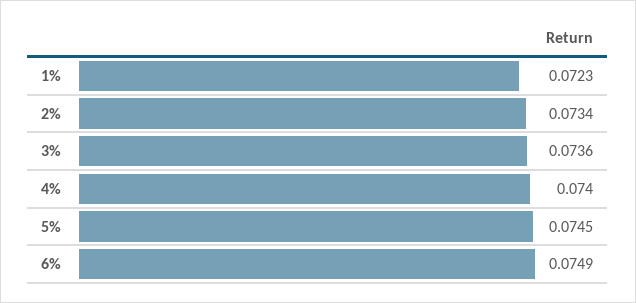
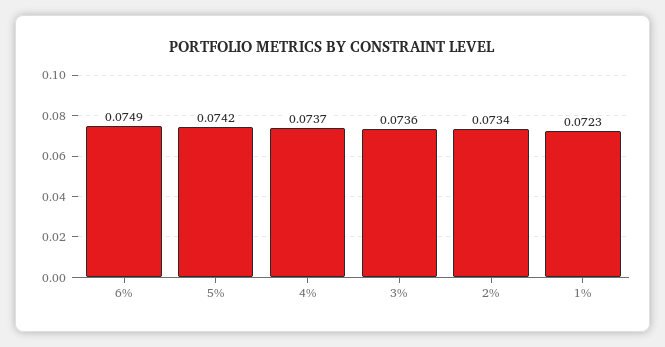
  {
    "1%": 0.0723,
    "2%": 0.0734,
    "3%": 0.0736,
-   "4%": 0.074,
+   "4%": 0.0737,
-   "5%": 0.0745,
+   "5%": 0.0742,
    "6%": 0.0749
  }

